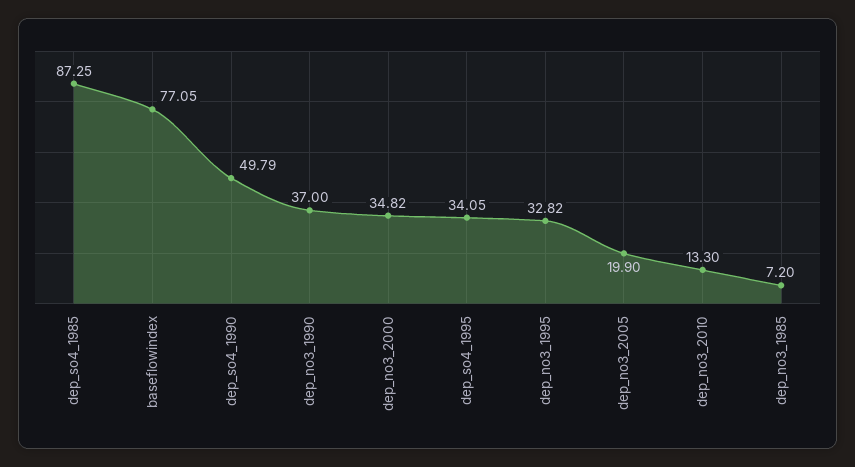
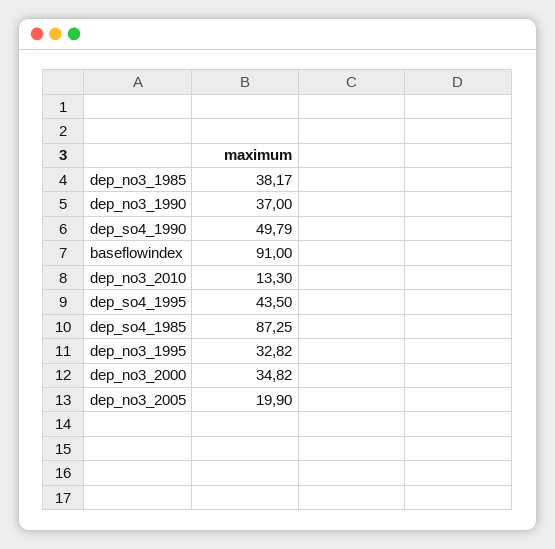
  {
    "dep_so4_1985": 87.25,
-   "baseflowindex": 77.05,
+   "baseflowindex": 91,
    "dep_so4_1990": 49.79,
    "dep_no3_1990": 37,
    "dep_no3_2000": 34.82,
-   "dep_so4_1995": 34.05,
+   "dep_so4_1995": 43.5,
    "dep_no3_1995": 32.82,
    "dep_no3_2005": 19.9,
    "dep_no3_2010": 13.3,
-   "dep_no3_1985": 7.2
+   "dep_no3_1985": 38.17
  }

